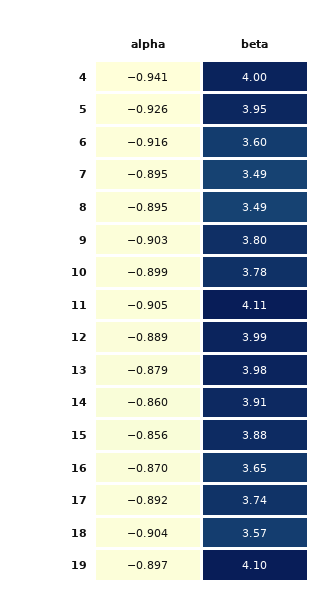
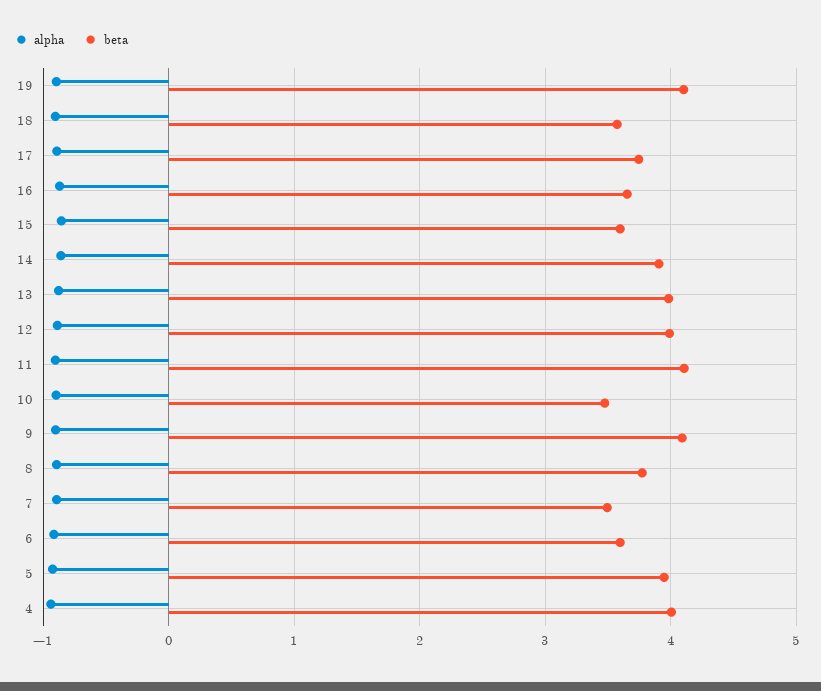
  {
    "alpha": {
      "4": -0.941,
      "5": -0.926,
      "6": -0.916,
      "7": -0.895,
      "8": -0.895,
      "9": -0.903,
      "10": -0.899,
      "11": -0.905,
      "12": -0.889,
      "13": -0.879,
      "14": -0.86,
      "15": -0.856,
      "16": -0.87,
      "17": -0.892,
      "18": -0.904,
      "19": -0.897
    },
    "beta": {
      "4": 4,
      "5": 3.95,
      "6": 3.6,
      "7": 3.49,
-     "8": 3.49,
+     "8": 3.8,
-     "9": 3.8,
+     "9": 4.1,
-     "10": 3.78,
+     "10": 3.5,
      "11": 4.11,
      "12": 3.99,
      "13": 3.98,
      "14": 3.91,
-     "15": 3.88,
+     "15": 3.6,
      "16": 3.65,
      "17": 3.74,
      "18": 3.57,
      "19": 4.1
    }
  }

